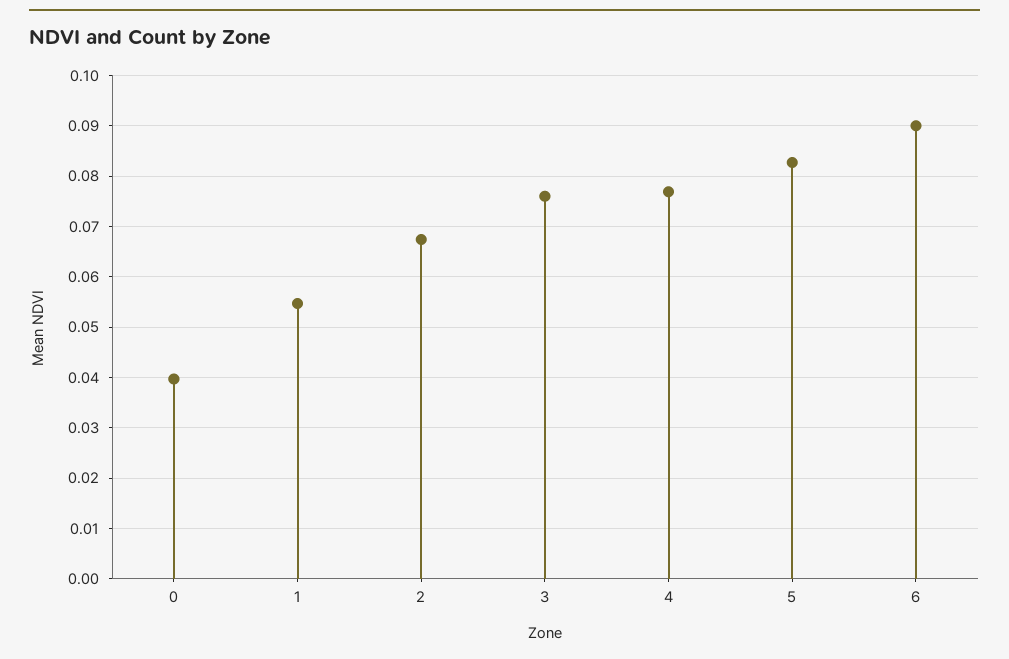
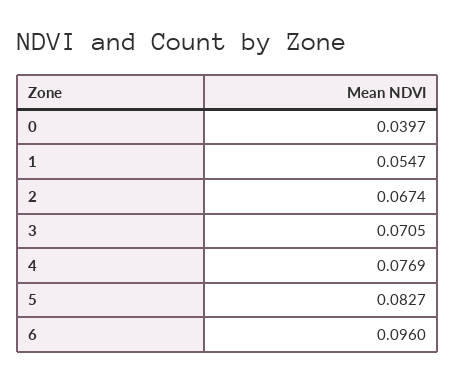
  {
    "0": 0.0397,
    "1": 0.0547,
    "2": 0.0674,
-   "3": 0.076,
+   "3": 0.0705,
    "4": 0.0769,
    "5": 0.0827,
-   "6": 0.09
+   "6": 0.096
  }

